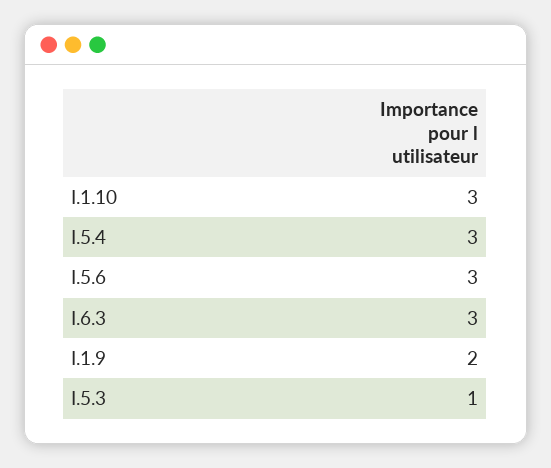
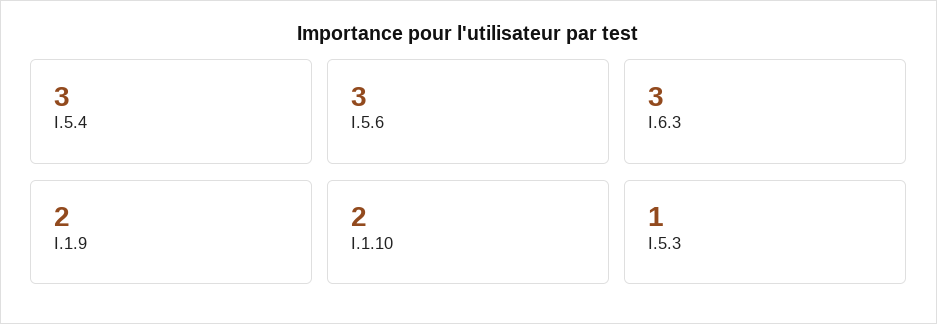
  {
-   "I.1.10": 3,
+   "I.1.10": 2,
    "I.5.4": 3,
    "I.5.6": 3,
    "I.6.3": 3,
    "I.1.9": 2,
    "I.5.3": 1
  }

